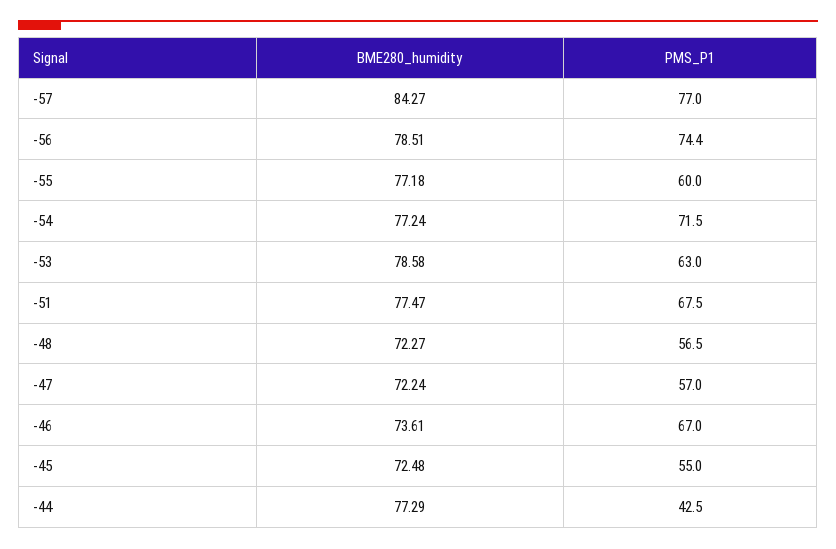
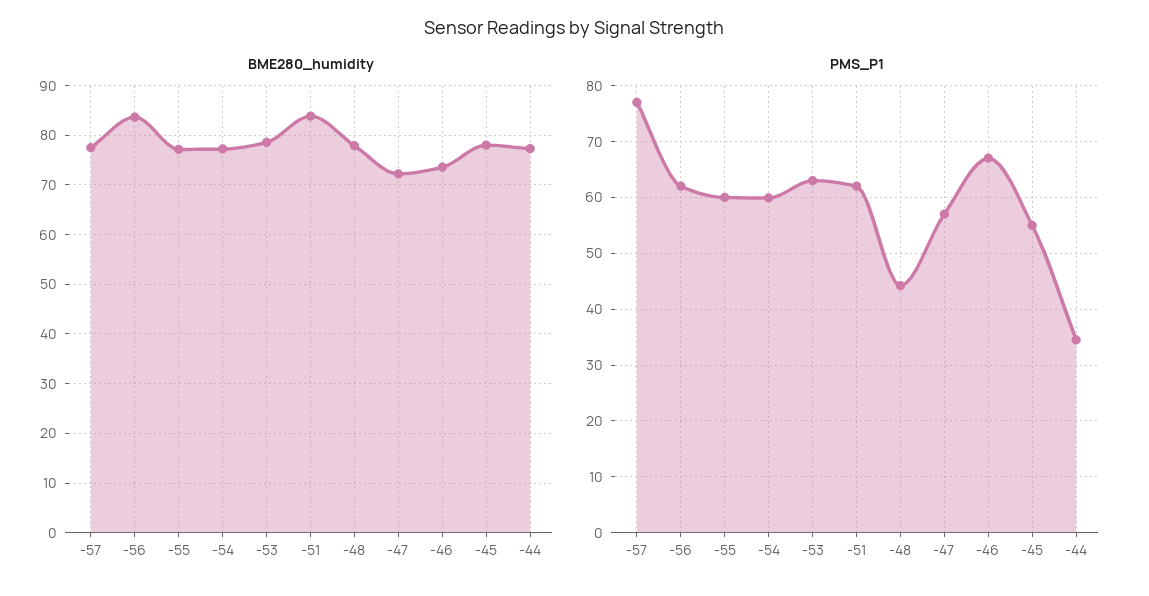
  {
    "BME280_humidity": {
-     "-57": 84.27,
+     "-57": 78,
-     "-56": 78.51,
+     "-56": 84,
      "-55": 77.18,
      "-54": 77.24,
      "-53": 78.58,
-     "-51": 77.47,
+     "-51": 84,
-     "-48": 72.27,
+     "-48": 78,
      "-47": 72.24,
      "-46": 73.61,
-     "-45": 72.48,
+     "-45": 78,
      "-44": 77.29
    },
    "PMS_P1": {
      "-57": 77,
-     "-56": 74.4,
+     "-56": 62,
      "-55": 60,
-     "-54": 71.5,
+     "-54": 60,
      "-53": 63,
-     "-51": 67.5,
+     "-51": 62,
-     "-48": 56.5,
+     "-48": 44,
      "-47": 57,
      "-46": 67,
      "-45": 55,
-     "-44": 42.5
+     "-44": 34
    }
  }

